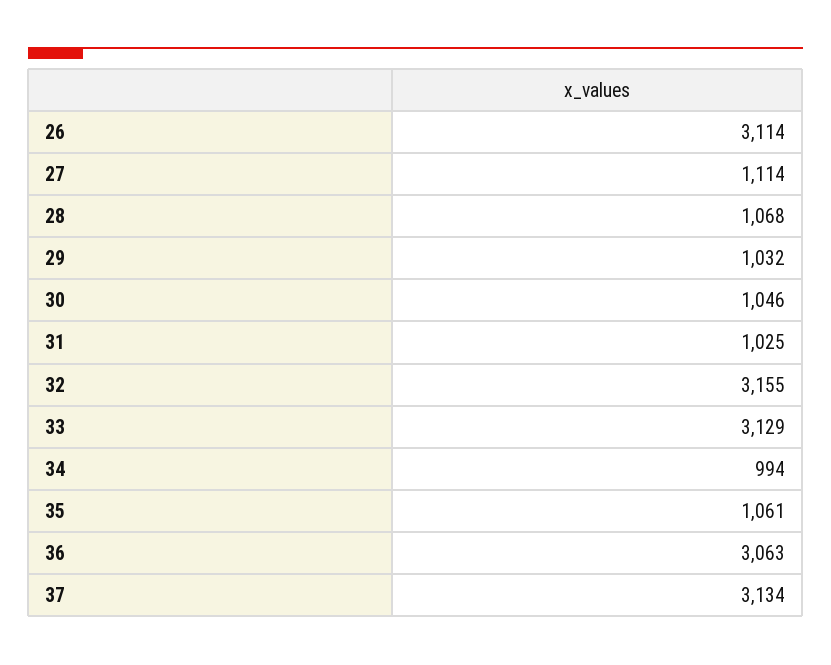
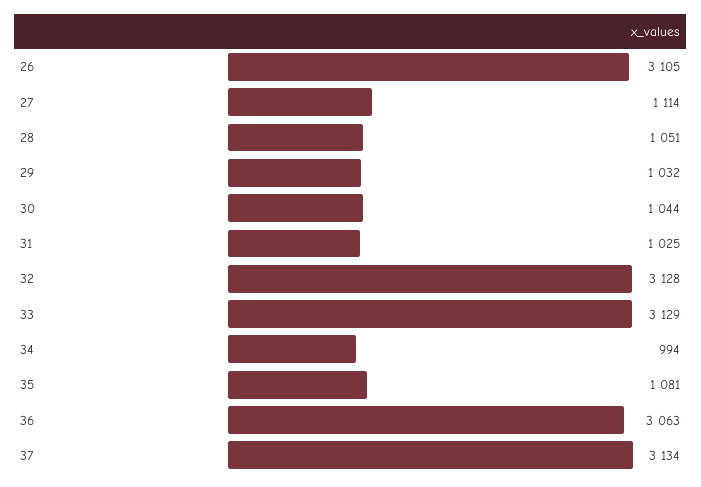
  {
-   "26": 3114,
+   "26": 3105,
    "27": 1114,
-   "28": 1068,
+   "28": 1051,
    "29": 1032,
-   "30": 1046,
+   "30": 1044,
    "31": 1025,
-   "32": 3155,
+   "32": 3128,
    "33": 3129,
    "34": 994,
-   "35": 1061,
+   "35": 1081,
    "36": 3063,
    "37": 3134
  }

